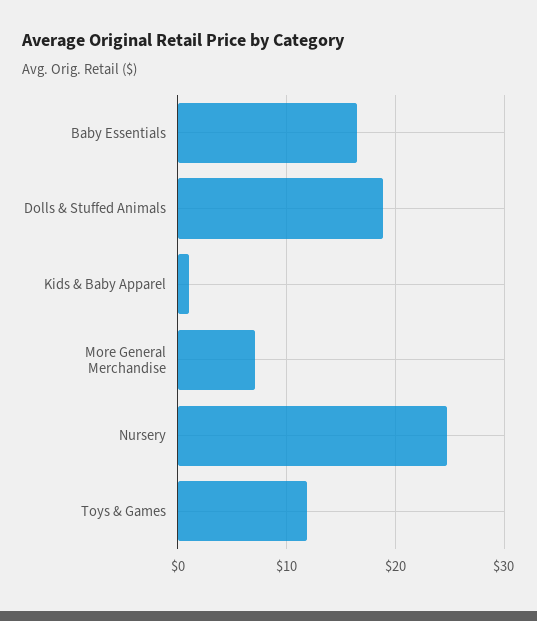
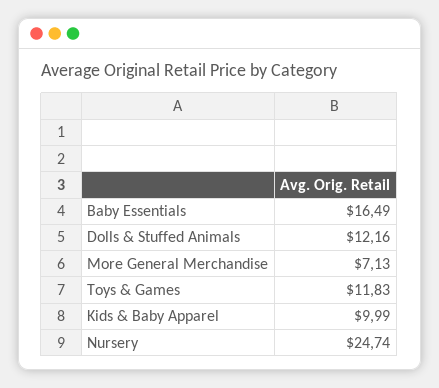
  {
    "Baby Essentials": 16.49,
-   "Dolls & Stuffed Animals": 19,
+   "Dolls & Stuffed Animals": 12.16,
-   "Kids & Baby Apparel": 1,
+   "Kids & Baby Apparel": 9.99,
    "More General Merchandise": 7.13,
    "Nursery": 24.74,
    "Toys & Games": 11.83
  }

